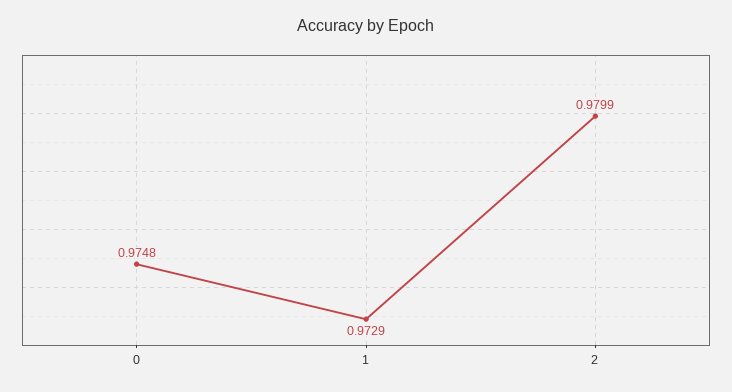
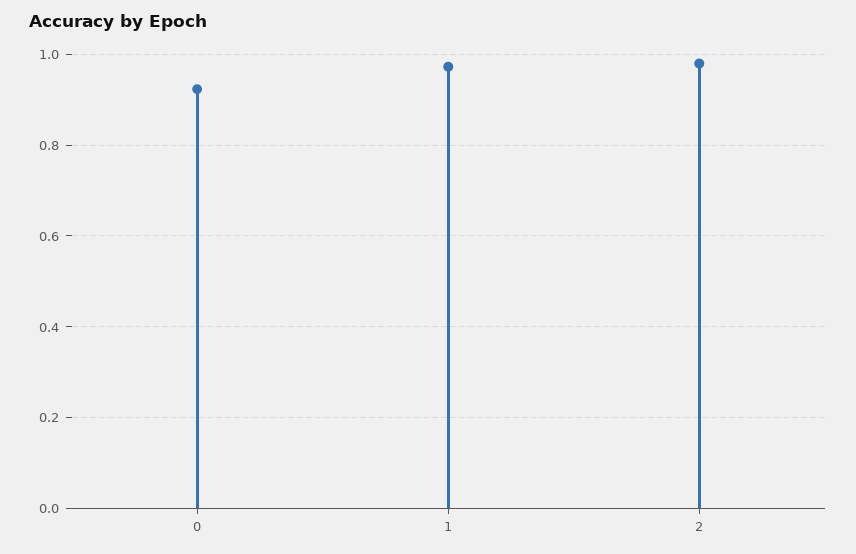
  {
-   "0": 0.9748,
+   "0": 0.92,
    "1": 0.9729,
    "2": 0.9799
  }

